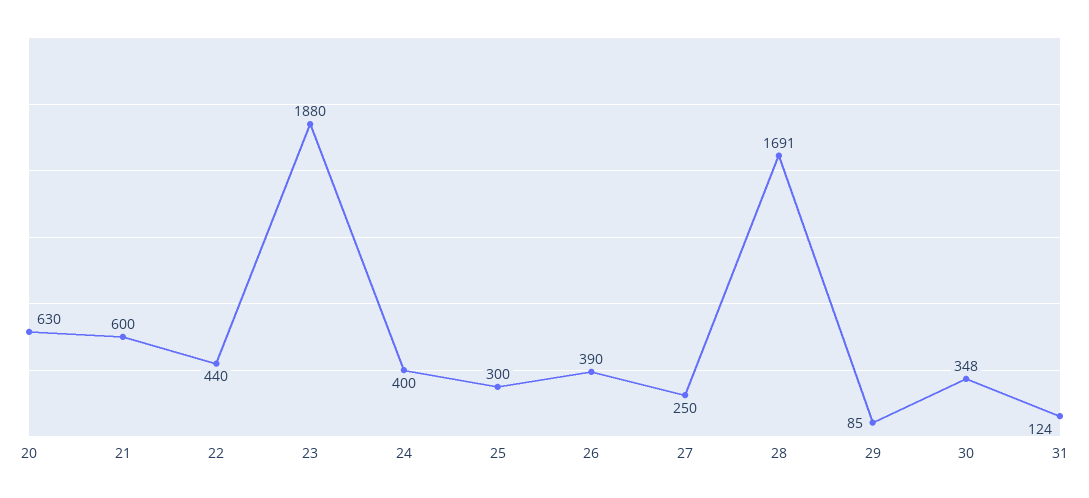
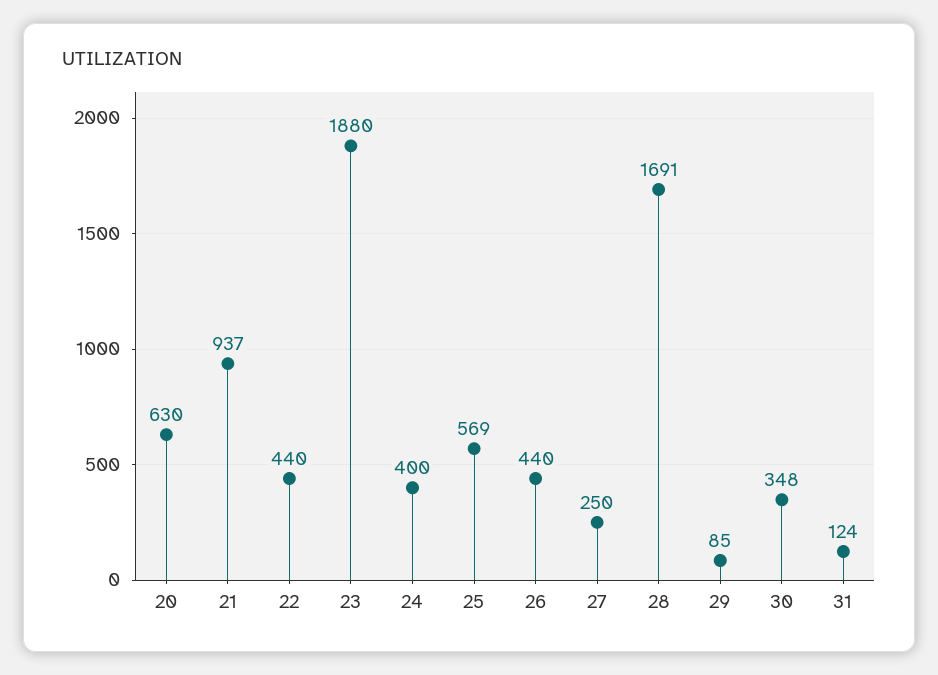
  {
    "20": 630,
-   "21": 600,
+   "21": 937,
    "22": 440,
    "23": 1880,
    "24": 400,
-   "25": 300,
+   "25": 569,
-   "26": 390,
+   "26": 440,
    "27": 250,
    "28": 1691,
    "29": 85,
    "30": 348,
    "31": 124
  }

